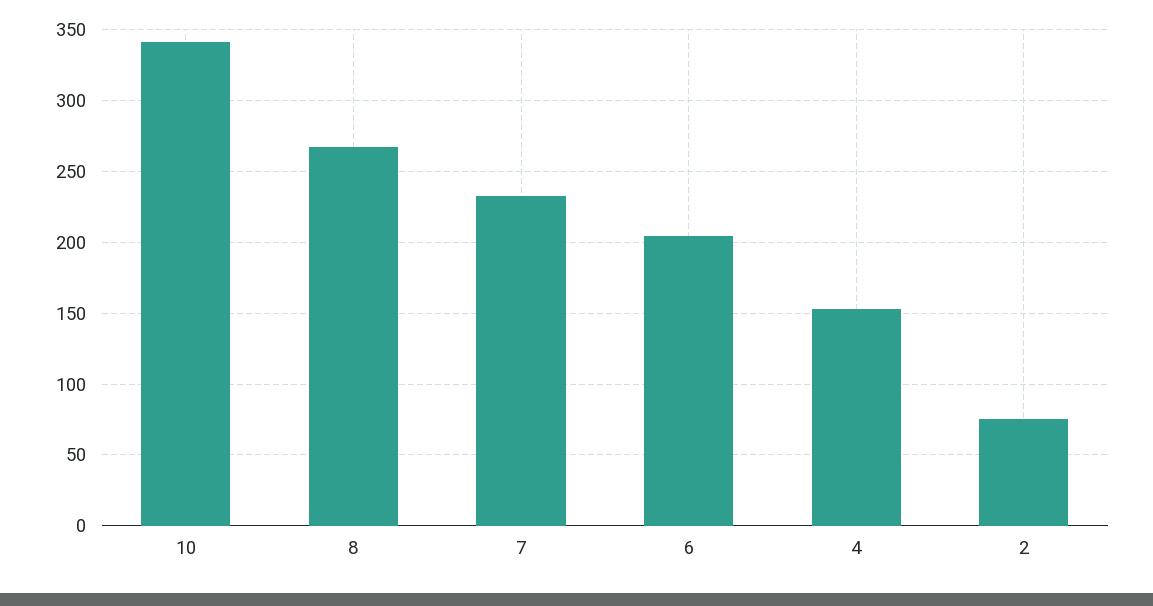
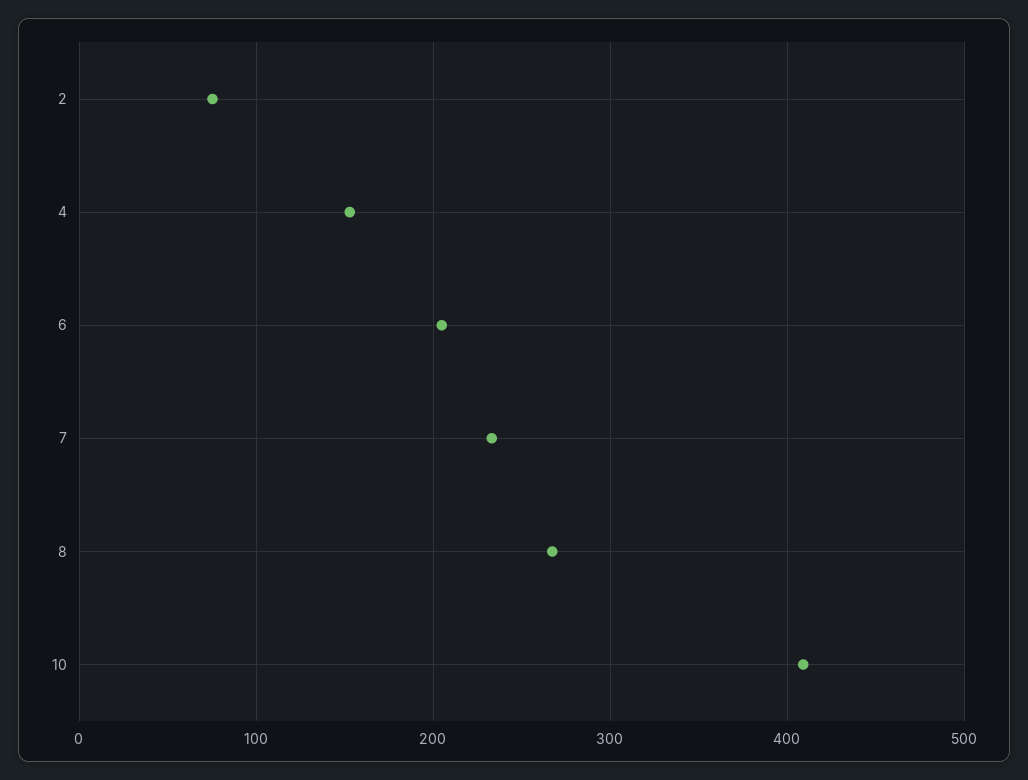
  {
-   "10": 340,
+   "10": 410,
    "8": 265,
    "7": 235,
    "6": 205,
    "4": 155,
    "2": 75
  }

